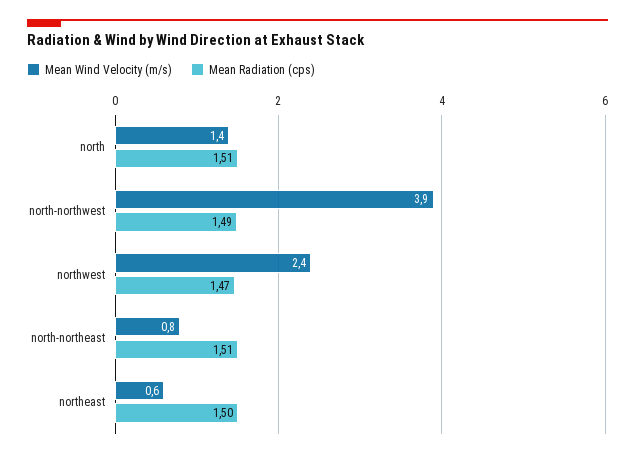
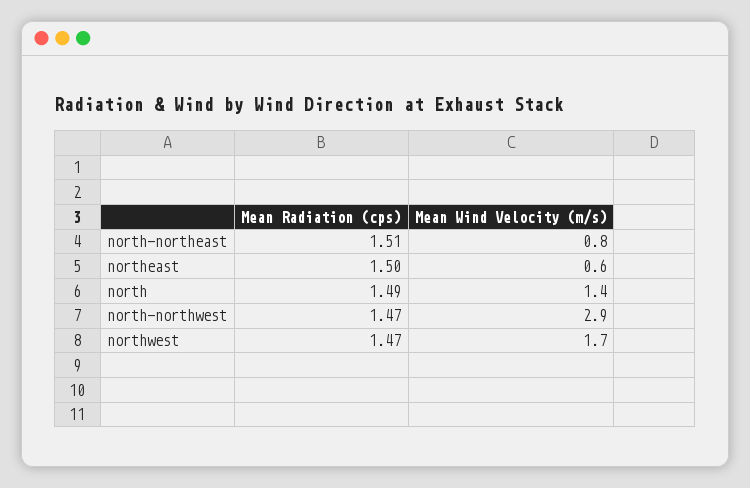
  {
    "Mean Wind Velocity (m/s)": {
      "north": 1.4,
-     "north-northwest": 3.9,
+     "north-northwest": 2.9,
-     "northwest": 2.4,
+     "northwest": 1.7,
      "north-northeast": 0.8,
      "northeast": 0.6
    },
    "Mean Radiation (cps)": {
-     "north": 1.51,
+     "north": 1.49,
-     "north-northwest": 1.49,
+     "north-northwest": 1.47,
      "northwest": 1.47,
      "north-northeast": 1.51,
      "northeast": 1.5
    }
  }

